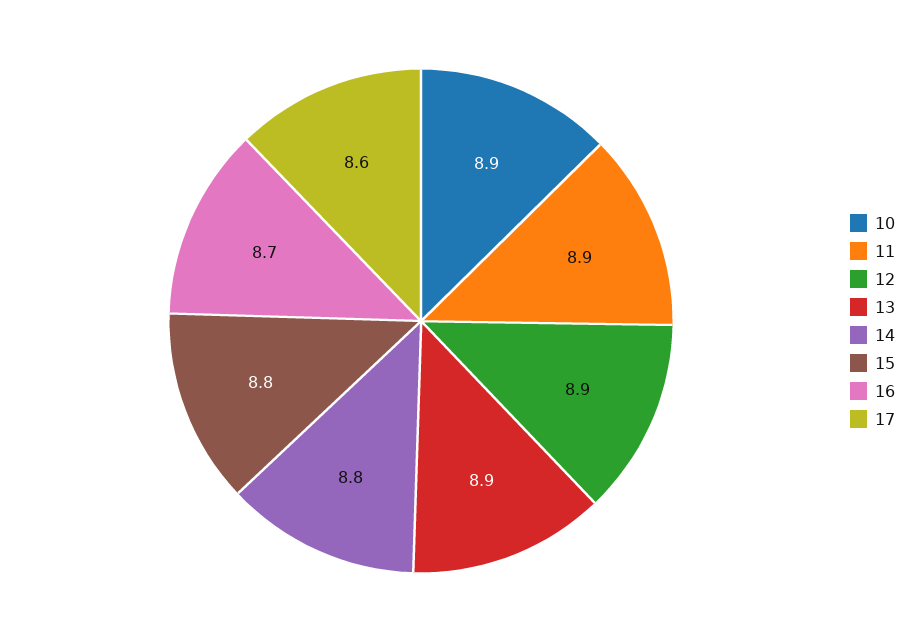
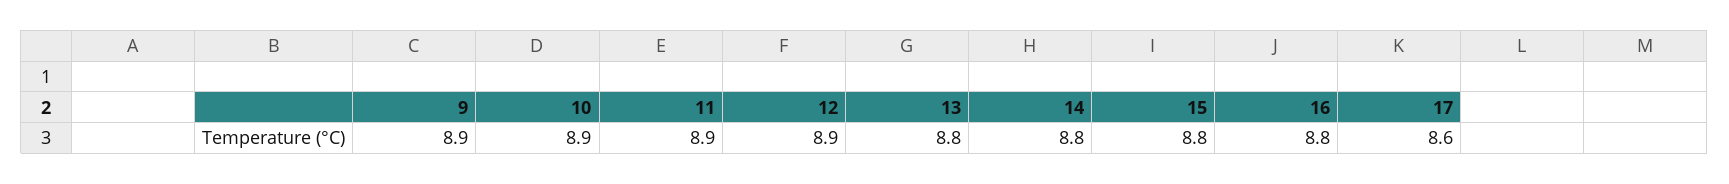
  {
    "10": 8.9,
    "11": 8.9,
    "12": 8.9,
-   "13": 8.9,
+   "13": 8.8,
    "14": 8.8,
    "15": 8.8,
-   "16": 8.7,
+   "16": 8.8,
-   "17": 8.6
+   "17": 8.6,
+   "9": 8.9
  }

